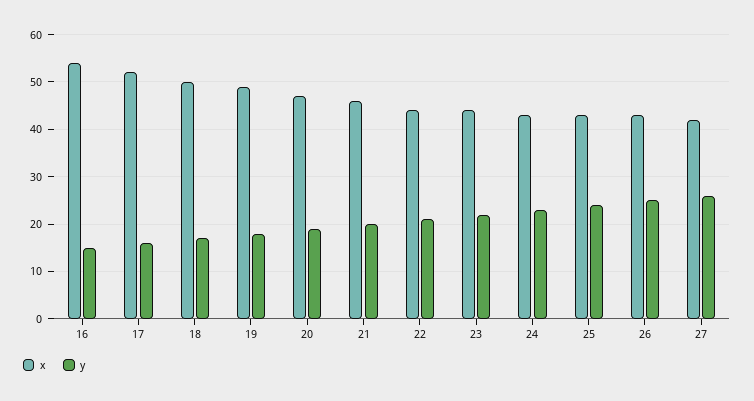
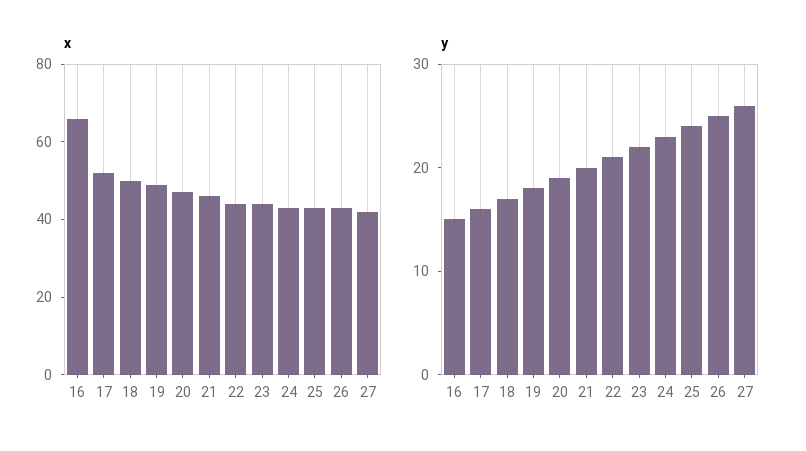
  {
    "x": {
-     "16": 55,
+     "16": 65,
      "17": 50,
      "18": 50,
      "19": 50,
      "20": 45,
      "21": 45,
      "22": 45,
      "23": 45,
      "24": 45,
      "25": 45,
      "26": 45,
      "27": 40
    },
    "y": {
      "16": 15,
      "17": 16,
      "18": 17,
      "19": 18,
      "20": 19,
      "21": 20,
      "22": 21,
      "23": 22,
      "24": 23,
      "25": 24,
      "26": 25,
      "27": 26
    }
  }

